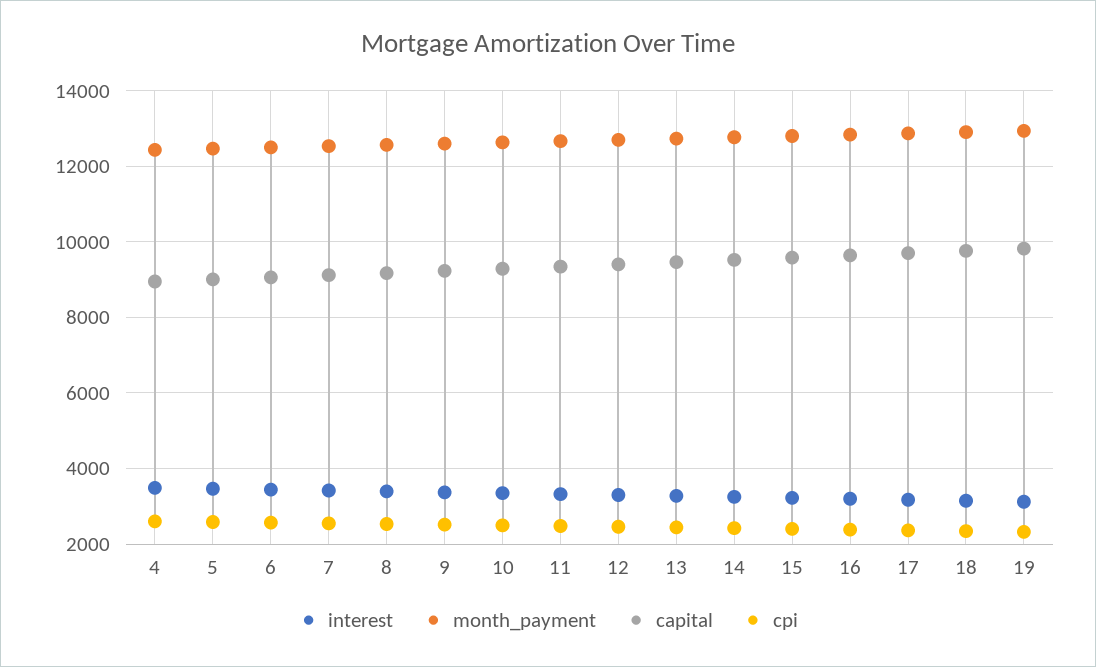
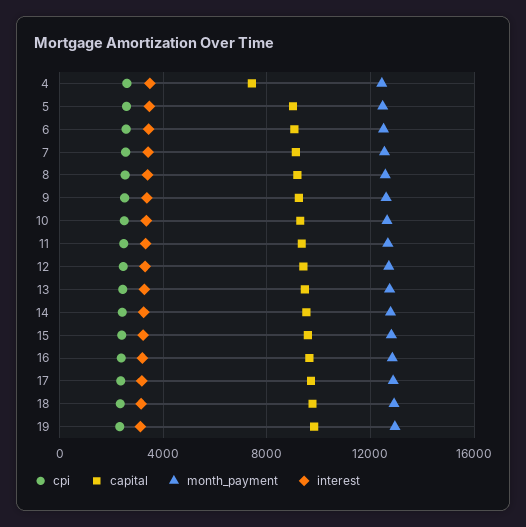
  {
    "interest": {
      "4": 3400,
      "5": 3400,
      "6": 3400,
      "7": 3400,
      "8": 3400,
      "9": 3400,
      "10": 3400,
      "11": 3400,
      "12": 3200,
      "13": 3200,
      "14": 3200,
      "15": 3200,
      "16": 3200,
      "17": 3200,
      "18": 3200,
      "19": 3200
    },
    "month_payment": {
      "4": 12400,
      "5": 12400,
      "6": 12600,
      "7": 12600,
      "8": 12600,
      "9": 12600,
      "10": 12600,
      "11": 12600,
      "12": 12800,
      "13": 12800,
      "14": 12800,
      "15": 12800,
      "16": 12800,
      "17": 12800,
      "18": 13000,
      "19": 13000
    },
    "capital": {
-     "4": 9000,
+     "4": 7500,
      "5": 9000,
      "6": 9000,
      "7": 9200,
      "8": 9200,
      "9": 9200,
      "10": 9200,
      "11": 9400,
      "12": 9400,
      "13": 9400,
      "14": 9600,
      "15": 9600,
      "16": 9600,
      "17": 9800,
      "18": 9800,
      "19": 9800
    },
    "cpi": {
      "4": 2600,
      "5": 2600,
      "6": 2600,
      "7": 2600,
      "8": 2600,
      "9": 2600,
      "10": 2400,
      "11": 2400,
      "12": 2400,
      "13": 2400,
      "14": 2400,
      "15": 2400,
      "16": 2400,
      "17": 2400,
      "18": 2400,
      "19": 2400
    }
  }

